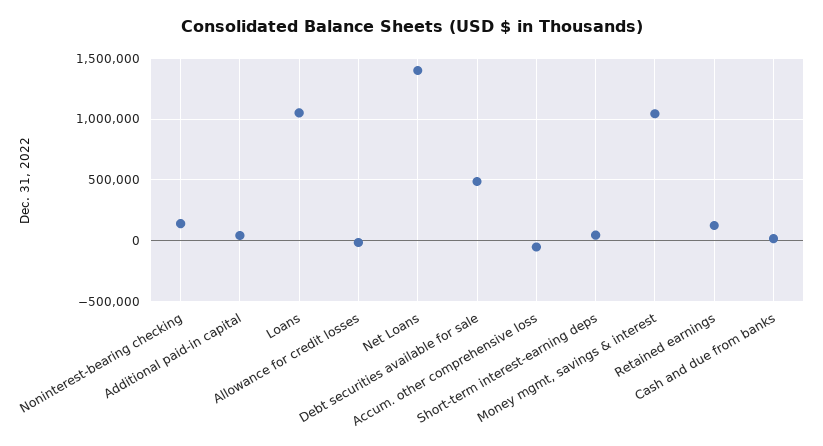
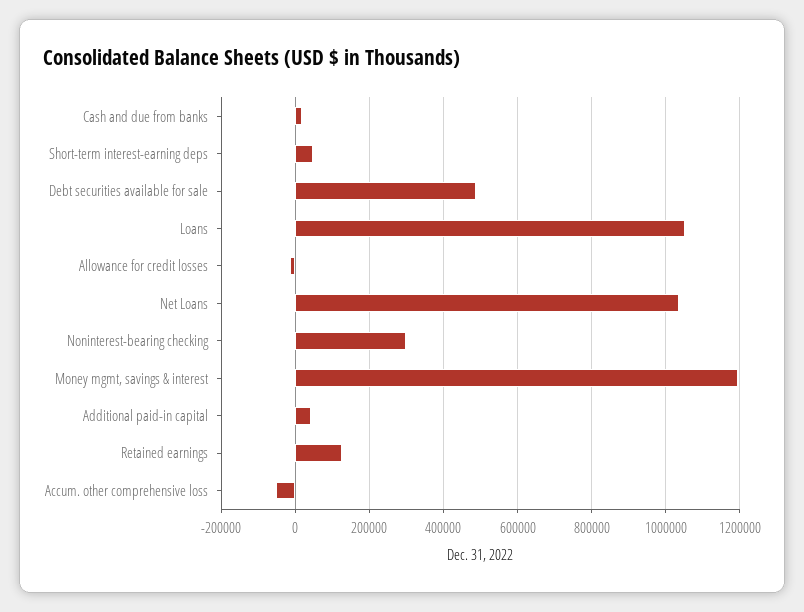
  {
-   "Noninterest-bearing checking": 150000,
+   "Noninterest-bearing checking": 300000,
    "Additional paid-in capital": 40000,
    "Loans": 1060000,
    "Allowance for credit losses": -20000,
-   "Net Loans": 1400000,
+   "Net Loans": 1040000,
    "Debt securities available for sale": 480000,
    "Accum. other comprehensive loss": -60000,
    "Short-term interest-earning deps": 40000,
-   "Money mgmt, savings & interest": 1050000,
+   "Money mgmt, savings & interest": 1200000,
    "Retained earnings": 120000,
    "Cash and due from banks": 20000
  }

